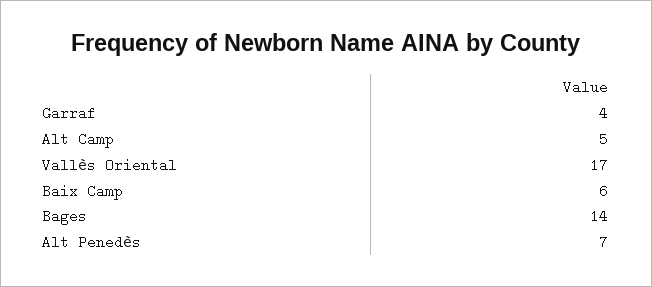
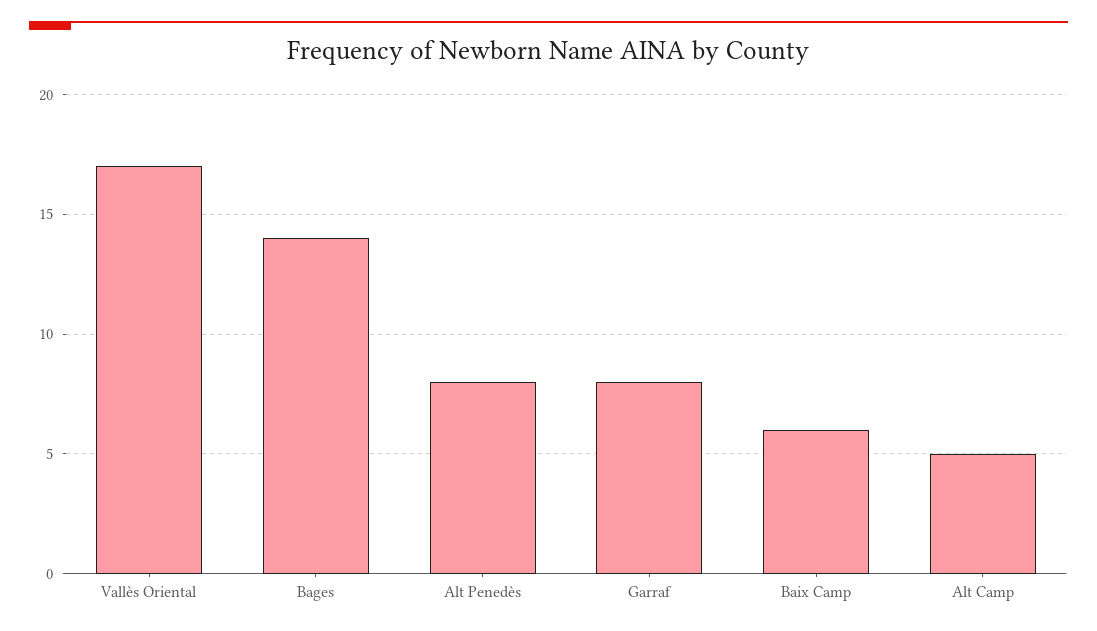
  {
-   "Garraf": 4,
+   "Garraf": 8,
    "Alt Camp": 5,
    "Vallès Oriental": 17,
    "Baix Camp": 6,
    "Bages": 14,
-   "Alt Penedès": 7
+   "Alt Penedès": 8
  }

